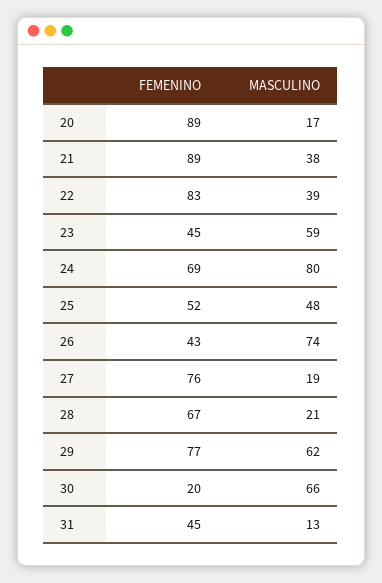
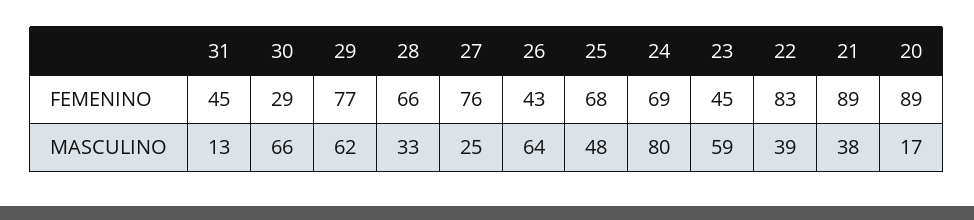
  {
    "FEMENINO": {
      "20": 89,
      "21": 89,
      "22": 83,
      "23": 45,
      "24": 69,
-     "25": 52,
+     "25": 68,
      "26": 43,
      "27": 76,
-     "28": 67,
+     "28": 66,
      "29": 77,
-     "30": 20,
+     "30": 29,
      "31": 45
    },
    "MASCULINO": {
      "20": 17,
      "21": 38,
      "22": 39,
      "23": 59,
      "24": 80,
      "25": 48,
-     "26": 74,
+     "26": 64,
-     "27": 19,
+     "27": 25,
-     "28": 21,
+     "28": 33,
      "29": 62,
      "30": 66,
      "31": 13
    }
  }

